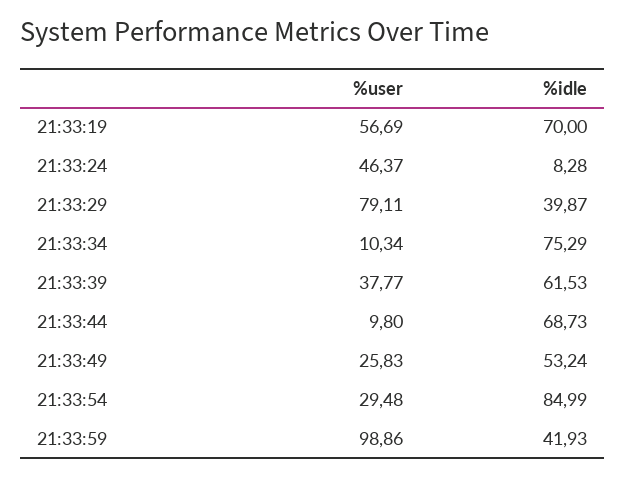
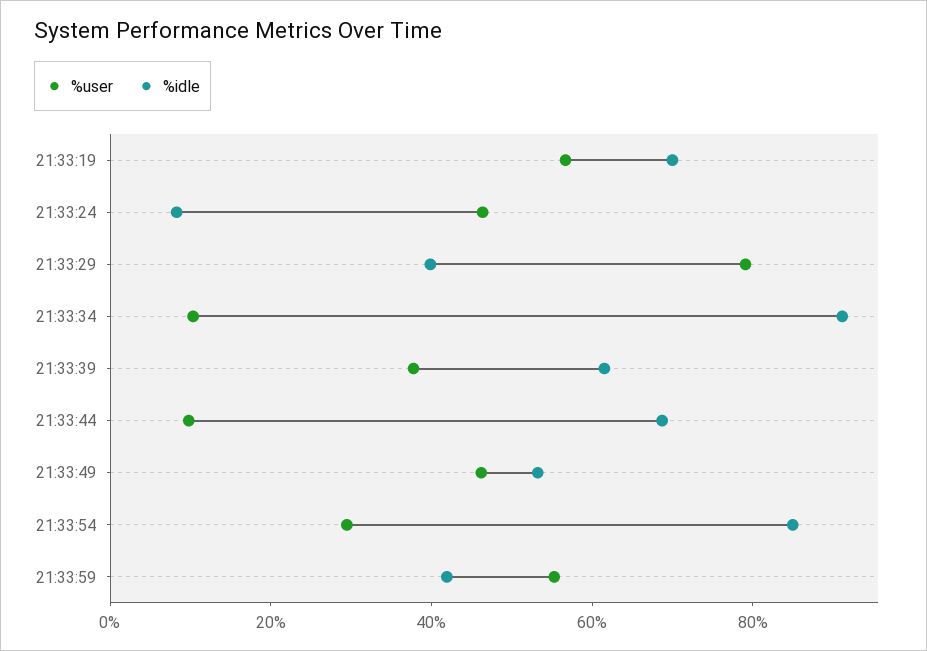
  {
    "%user": {
      "21:33:19": 56.69,
      "21:33:24": 46.37,
      "21:33:29": 79.11,
      "21:33:34": 10.34,
      "21:33:39": 37.77,
      "21:33:44": 9.8,
-     "21:33:49": 25.83,
+     "21:33:49": 45,
      "21:33:54": 29.48,
-     "21:33:59": 98.86
+     "21:33:59": 55
    },
    "%idle": {
      "21:33:19": 70,
      "21:33:24": 8.28,
      "21:33:29": 39.87,
-     "21:33:34": 75.29,
+     "21:33:34": 90,
      "21:33:39": 61.53,
      "21:33:44": 68.73,
      "21:33:49": 53.24,
      "21:33:54": 84.99,
      "21:33:59": 41.93
    }
  }

